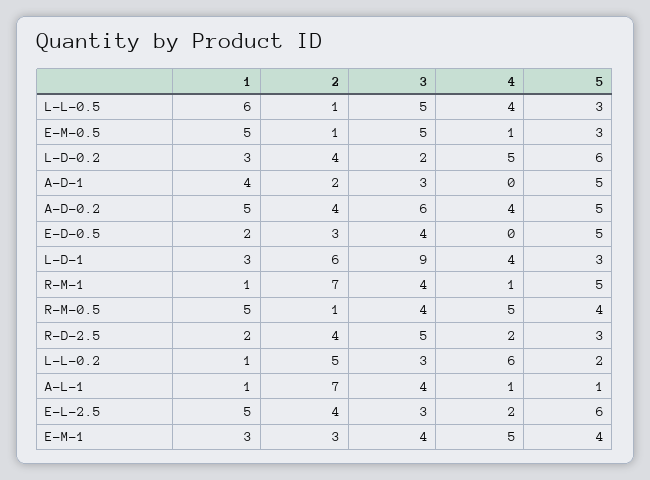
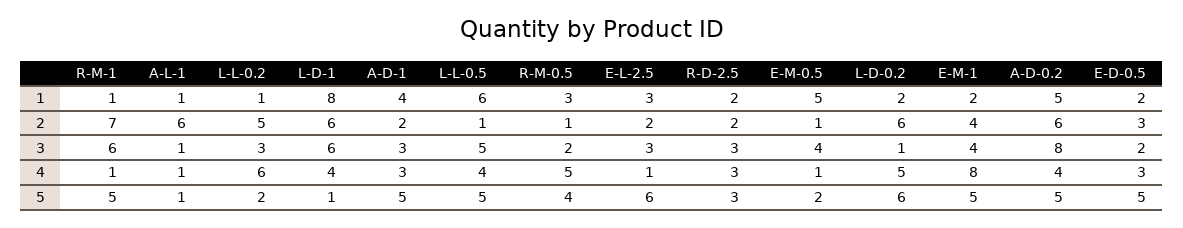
  {
    "1": {
      "L-L-0.5": 6,
      "E-M-0.5": 5,
-     "L-D-0.2": 3,
+     "L-D-0.2": 2,
      "A-D-1": 4,
      "A-D-0.2": 5,
      "E-D-0.5": 2,
-     "L-D-1": 3,
+     "L-D-1": 8,
      "R-M-1": 1,
-     "R-M-0.5": 5,
+     "R-M-0.5": 3,
      "R-D-2.5": 2,
      "L-L-0.2": 1,
      "A-L-1": 1,
-     "E-L-2.5": 5,
+     "E-L-2.5": 3,
-     "E-M-1": 3
+     "E-M-1": 2
    },
    "2": {
      "L-L-0.5": 1,
      "E-M-0.5": 1,
-     "L-D-0.2": 4,
+     "L-D-0.2": 6,
      "A-D-1": 2,
-     "A-D-0.2": 4,
+     "A-D-0.2": 6,
      "E-D-0.5": 3,
      "L-D-1": 6,
      "R-M-1": 7,
      "R-M-0.5": 1,
-     "R-D-2.5": 4,
+     "R-D-2.5": 2,
      "L-L-0.2": 5,
-     "A-L-1": 7,
+     "A-L-1": 6,
-     "E-L-2.5": 4,
+     "E-L-2.5": 2,
-     "E-M-1": 3
+     "E-M-1": 4
    },
    "3": {
      "L-L-0.5": 5,
-     "E-M-0.5": 5,
+     "E-M-0.5": 4,
-     "L-D-0.2": 2,
+     "L-D-0.2": 1,
      "A-D-1": 3,
-     "A-D-0.2": 6,
+     "A-D-0.2": 8,
-     "E-D-0.5": 4,
+     "E-D-0.5": 2,
-     "L-D-1": 9,
+     "L-D-1": 6,
-     "R-M-1": 4,
+     "R-M-1": 6,
-     "R-M-0.5": 4,
+     "R-M-0.5": 2,
-     "R-D-2.5": 5,
+     "R-D-2.5": 3,
      "L-L-0.2": 3,
-     "A-L-1": 4,
+     "A-L-1": 1,
      "E-L-2.5": 3,
      "E-M-1": 4
    },
    "4": {
      "L-L-0.5": 4,
      "E-M-0.5": 1,
      "L-D-0.2": 5,
-     "A-D-1": 0,
+     "A-D-1": 3,
      "A-D-0.2": 4,
-     "E-D-0.5": 0,
+     "E-D-0.5": 3,
      "L-D-1": 4,
      "R-M-1": 1,
      "R-M-0.5": 5,
-     "R-D-2.5": 2,
+     "R-D-2.5": 3,
      "L-L-0.2": 6,
      "A-L-1": 1,
-     "E-L-2.5": 2,
+     "E-L-2.5": 1,
-     "E-M-1": 5
+     "E-M-1": 8
    },
    "5": {
-     "L-L-0.5": 3,
+     "L-L-0.5": 5,
-     "E-M-0.5": 3,
+     "E-M-0.5": 2,
      "L-D-0.2": 6,
      "A-D-1": 5,
      "A-D-0.2": 5,
      "E-D-0.5": 5,
-     "L-D-1": 3,
+     "L-D-1": 1,
      "R-M-1": 5,
      "R-M-0.5": 4,
      "R-D-2.5": 3,
      "L-L-0.2": 2,
      "A-L-1": 1,
      "E-L-2.5": 6,
-     "E-M-1": 4
+     "E-M-1": 5
    }
  }

